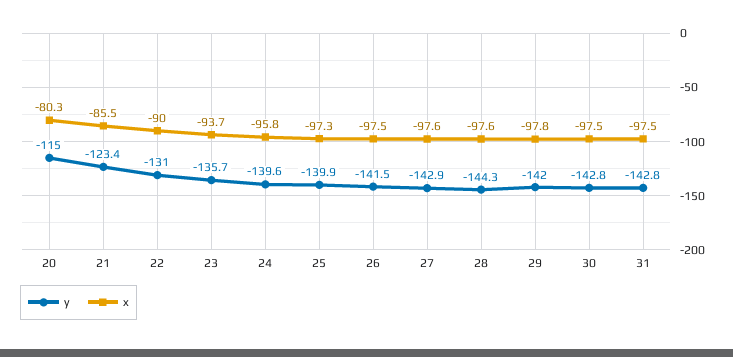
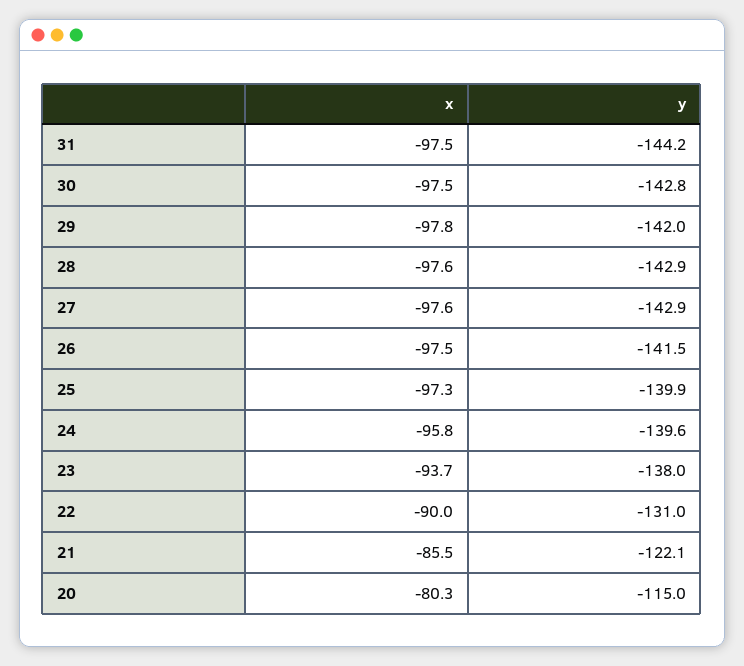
  {
    "y": {
      "20": -115,
-     "21": -123.4,
+     "21": -122.1,
      "22": -131,
-     "23": -135.7,
+     "23": -138,
      "24": -139.6,
      "25": -139.9,
      "26": -141.5,
      "27": -142.9,
-     "28": -144.3,
+     "28": -142.9,
      "29": -142,
      "30": -142.8,
-     "31": -142.8
+     "31": -144.2
    },
    "x": {
      "20": -80.3,
      "21": -85.5,
      "22": -90,
      "23": -93.7,
      "24": -95.8,
      "25": -97.3,
      "26": -97.5,
      "27": -97.6,
      "28": -97.6,
      "29": -97.8,
      "30": -97.5,
      "31": -97.5
    }
  }

